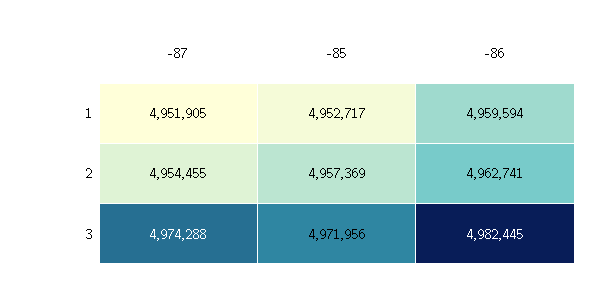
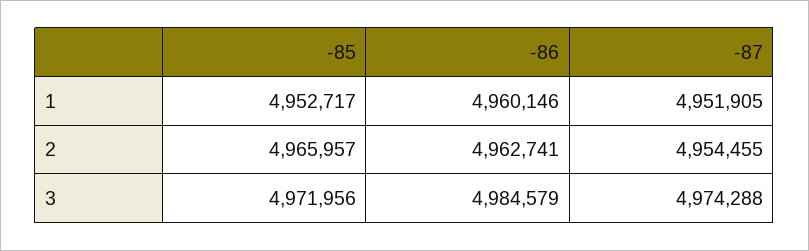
  {
    "-87": {
      "1": 4951905,
      "2": 4954455,
      "3": 4974288
    },
    "-85": {
      "1": 4952717,
-     "2": 4957369,
+     "2": 4965957,
      "3": 4971956
    },
    "-86": {
-     "1": 4959594,
+     "1": 4960146,
      "2": 4962741,
-     "3": 4982445
+     "3": 4984579
    }
  }

